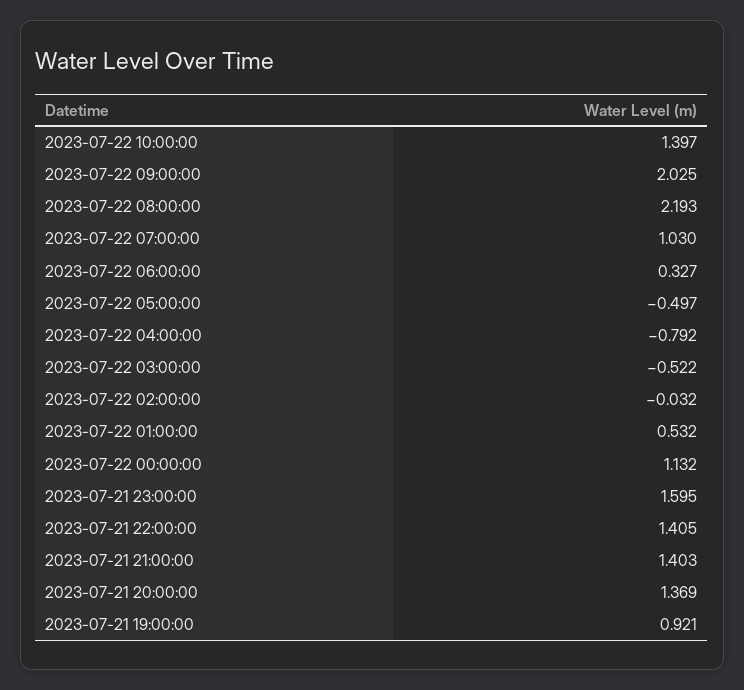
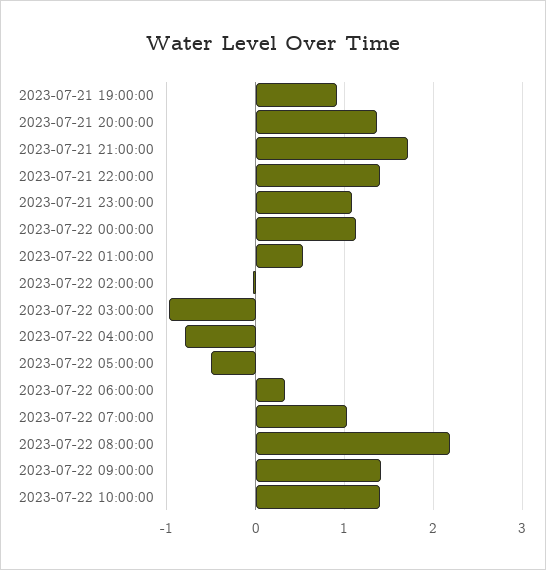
  {
    "2023-07-22 10:00:00": 1.397,
-   "2023-07-22 09:00:00": 2.025,
+   "2023-07-22 09:00:00": 1.4,
    "2023-07-22 08:00:00": 2.193,
    "2023-07-22 07:00:00": 1.03,
    "2023-07-22 06:00:00": 0.327,
    "2023-07-22 05:00:00": -0.497,
    "2023-07-22 04:00:00": -0.792,
-   "2023-07-22 03:00:00": -0.522,
+   "2023-07-22 03:00:00": -1,
    "2023-07-22 02:00:00": -0.032,
    "2023-07-22 01:00:00": 0.532,
    "2023-07-22 00:00:00": 1.132,
-   "2023-07-21 23:00:00": 1.595,
+   "2023-07-21 23:00:00": 1.1,
    "2023-07-21 22:00:00": 1.405,
-   "2023-07-21 21:00:00": 1.403,
+   "2023-07-21 21:00:00": 1.7,
    "2023-07-21 20:00:00": 1.369,
    "2023-07-21 19:00:00": 0.921
  }

